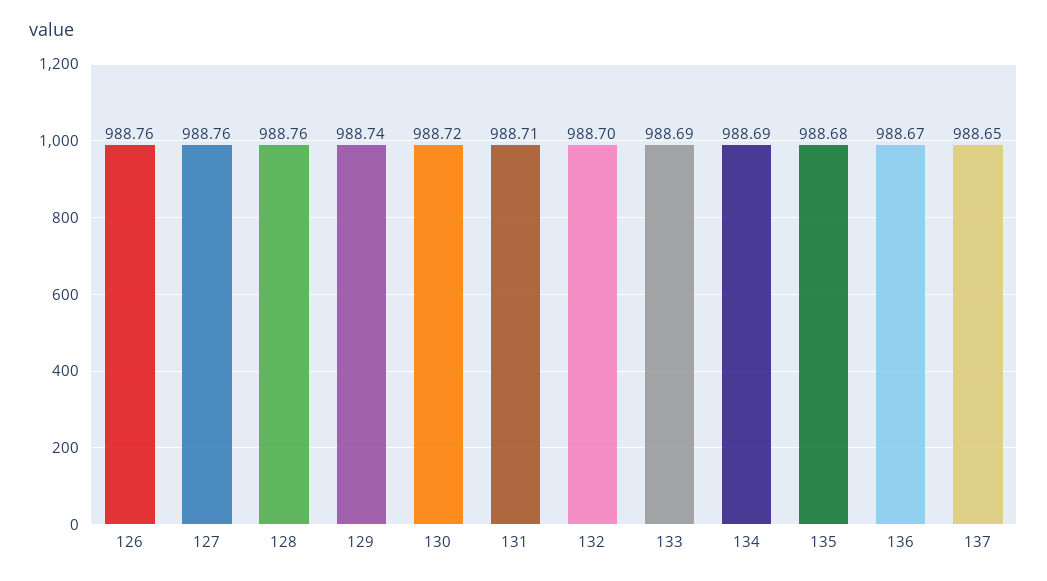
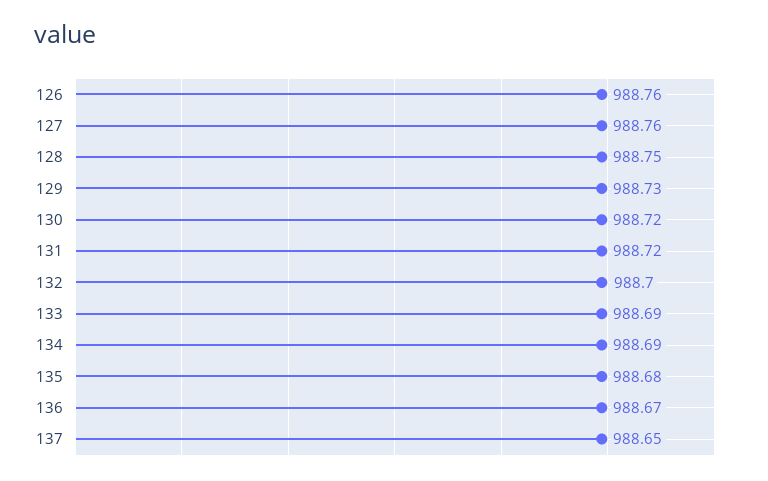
  {
    "126": 988.76,
    "127": 988.76,
-   "128": 988.76,
+   "128": 988.75,
-   "129": 988.74,
+   "129": 988.73,
    "130": 988.72,
-   "131": 988.71,
+   "131": 988.72,
    "132": 988.7,
    "133": 988.69,
    "134": 988.69,
    "135": 988.68,
    "136": 988.67,
    "137": 988.65
  }

